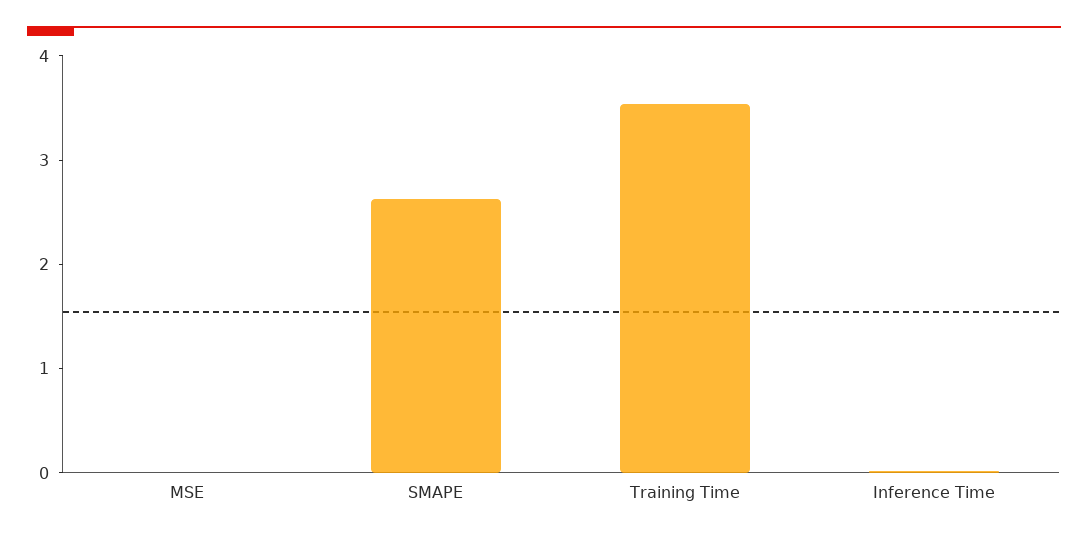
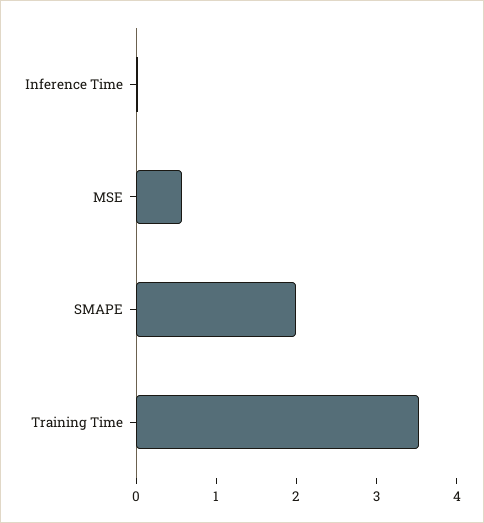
  {
-   "MSE": 0,
+   "MSE": 0.6,
-   "SMAPE": 2.6,
+   "SMAPE": 2,
    "Training Time": 3.6,
    "Inference Time": 0
  }

